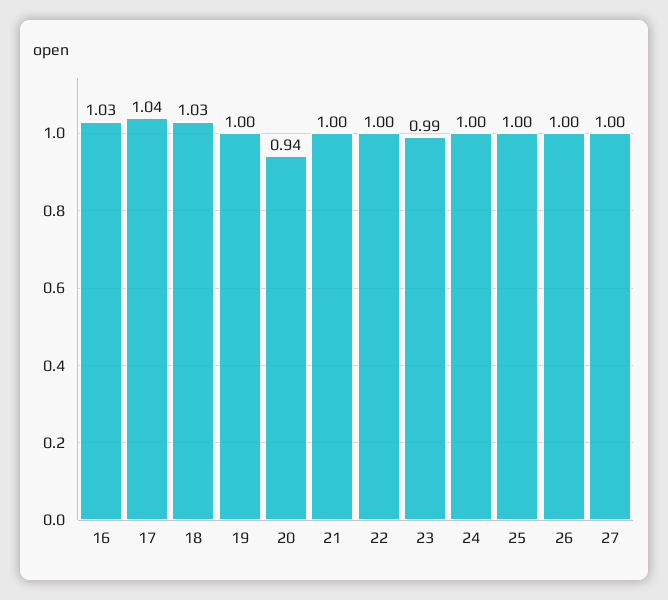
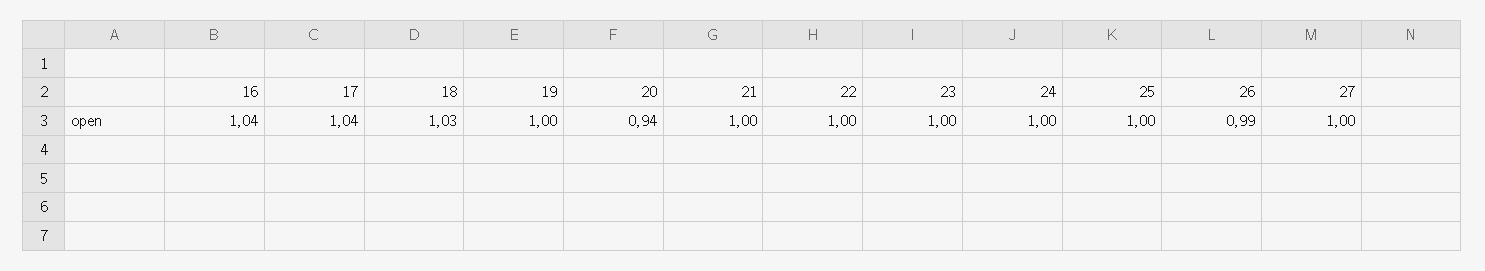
  {
-   "16": 1.03,
+   "16": 1.04,
    "17": 1.04,
    "18": 1.03,
    "19": 1,
    "20": 0.94,
    "21": 1,
    "22": 1,
-   "23": 0.99,
+   "23": 1,
    "24": 1,
    "25": 1,
-   "26": 1,
+   "26": 0.99,
    "27": 1
  }

